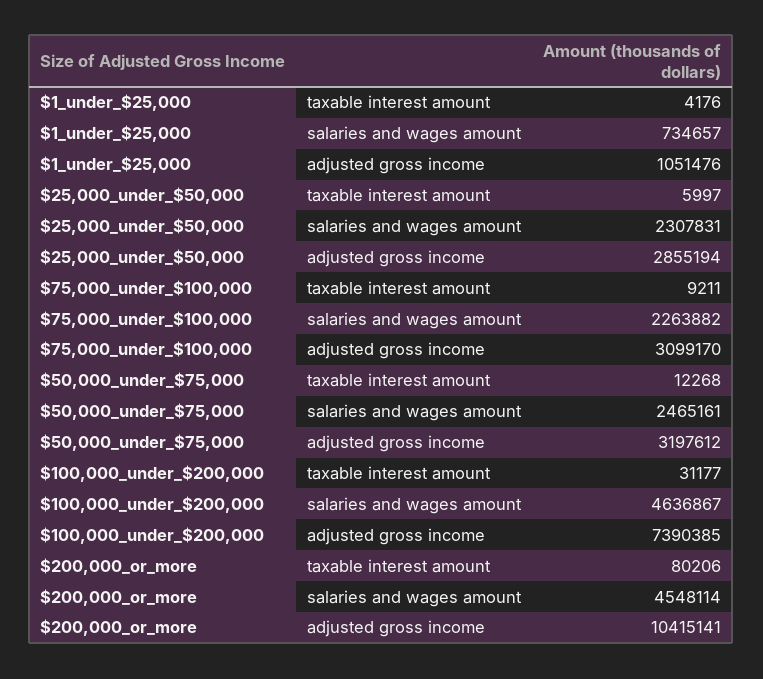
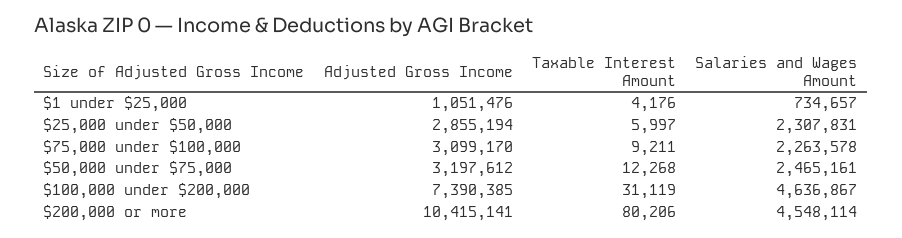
  {
    "$1_under_$25,000": {
      "taxable interest amount": 4176,
      "salaries and wages amount": 734657,
      "adjusted gross income": 1051476
    },
    "$25,000_under_$50,000": {
      "taxable interest amount": 5997,
      "salaries and wages amount": 2307831,
      "adjusted gross income": 2855194
    },
    "$75,000_under_$100,000": {
      "taxable interest amount": 9211,
-     "salaries and wages amount": 2263882,
+     "salaries and wages amount": 2263578,
      "adjusted gross income": 3099170
    },
    "$50,000_under_$75,000": {
      "taxable interest amount": 12268,
      "salaries and wages amount": 2465161,
      "adjusted gross income": 3197612
    },
    "$100,000_under_$200,000": {
-     "taxable interest amount": 31177,
+     "taxable interest amount": 31119,
      "salaries and wages amount": 4636867,
      "adjusted gross income": 7390385
    },
    "$200,000_or_more": {
      "taxable interest amount": 80206,
      "salaries and wages amount": 4548114,
      "adjusted gross income": 10415141
    }
  }

